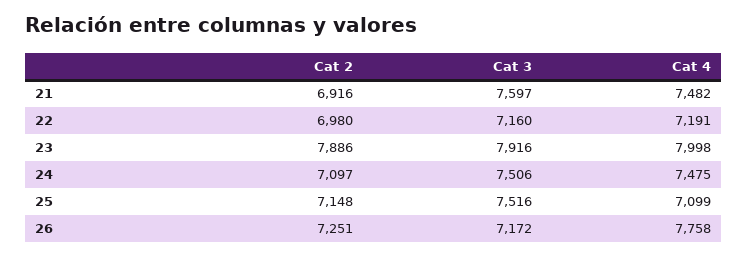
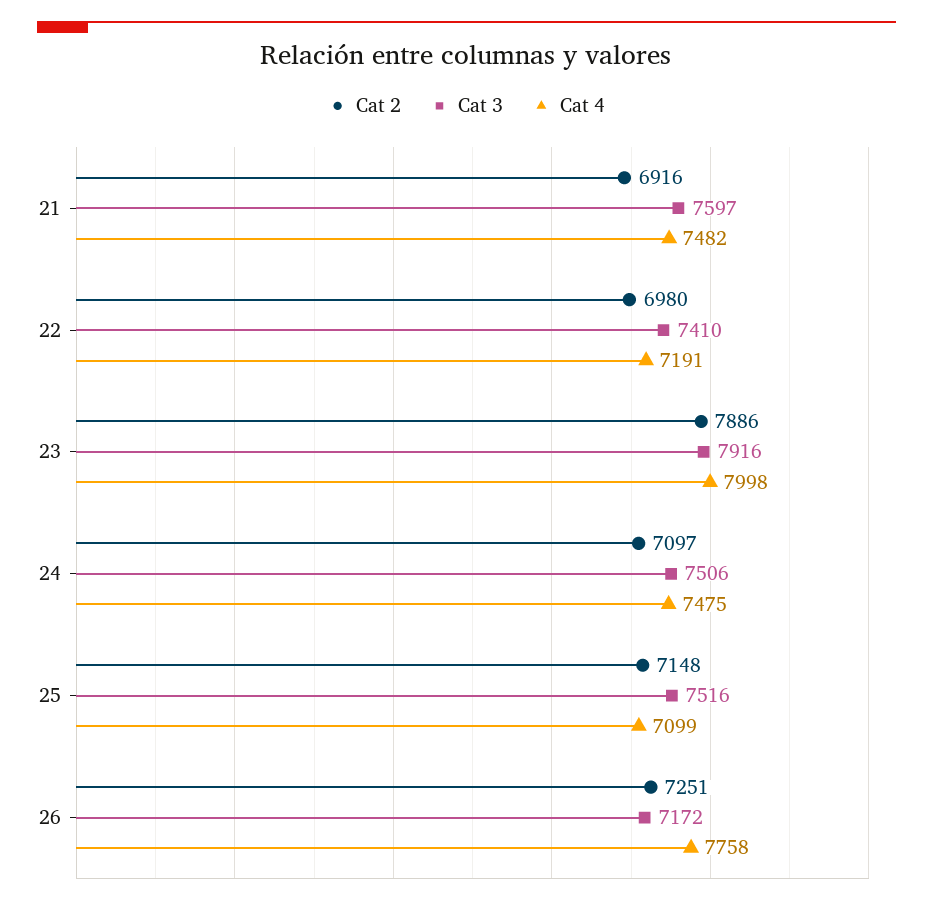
  {
    "Cat 2": {
      "21": 6916,
      "22": 6980,
      "23": 7886,
      "24": 7097,
      "25": 7148,
      "26": 7251
    },
    "Cat 3": {
      "21": 7597,
-     "22": 7160,
+     "22": 7410,
      "23": 7916,
      "24": 7506,
      "25": 7516,
      "26": 7172
    },
    "Cat 4": {
      "21": 7482,
      "22": 7191,
      "23": 7998,
      "24": 7475,
      "25": 7099,
      "26": 7758
    }
  }

